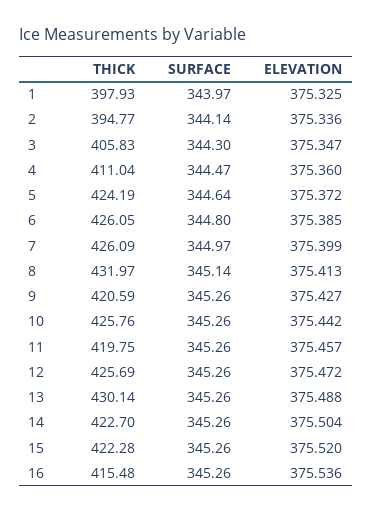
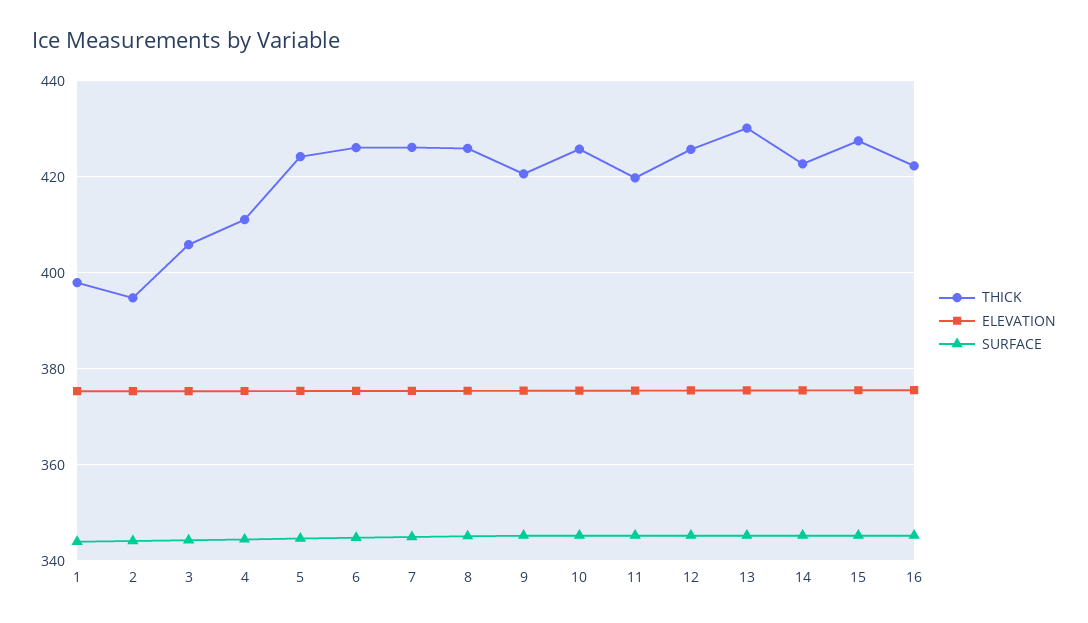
  {
    "THICK": {
      "1": 397.93,
      "2": 394.77,
      "3": 405.83,
      "4": 411.04,
      "5": 424.19,
      "6": 426.05,
      "7": 426.09,
-     "8": 431.97,
+     "8": 426,
      "9": 420.59,
      "10": 425.76,
      "11": 419.75,
      "12": 425.69,
      "13": 430.14,
      "14": 422.7,
-     "15": 422.28,
+     "15": 428,
-     "16": 415.48
+     "16": 422
    },
    "SURFACE": {
      "1": 343.97,
      "2": 344.14,
      "3": 344.3,
      "4": 344.47,
      "5": 344.64,
      "6": 344.8,
      "7": 344.97,
      "8": 345.14,
      "9": 345.26,
      "10": 345.26,
      "11": 345.26,
      "12": 345.26,
      "13": 345.26,
      "14": 345.26,
      "15": 345.26,
      "16": 345.26
    },
    "ELEVATION": {
      "1": 375.325,
      "2": 375.336,
      "3": 375.347,
      "4": 375.36,
      "5": 375.372,
      "6": 375.385,
      "7": 375.399,
      "8": 375.413,
      "9": 375.427,
      "10": 375.442,
      "11": 375.457,
      "12": 375.472,
      "13": 375.488,
      "14": 375.504,
      "15": 375.52,
      "16": 375.536
    }
  }

